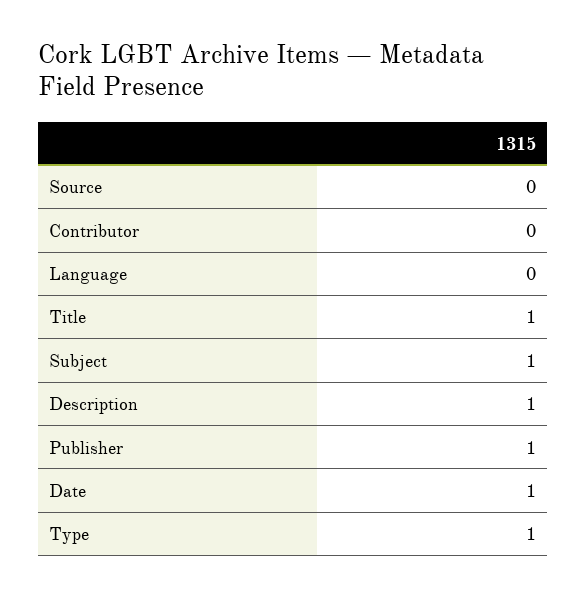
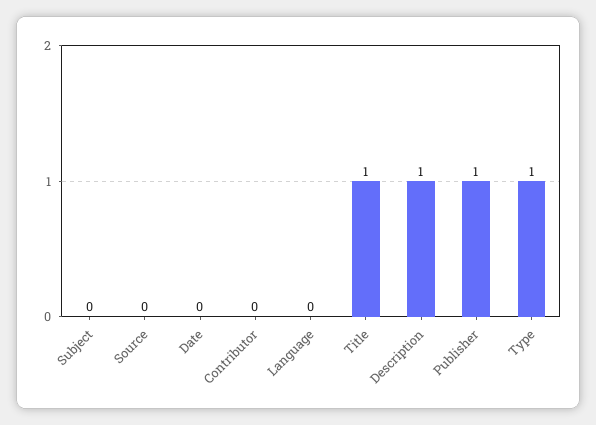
  {
    "Source": 0,
    "Contributor": 0,
    "Language": 0,
    "Title": 1,
-   "Subject": 1,
+   "Subject": 0,
    "Description": 1,
    "Publisher": 1,
-   "Date": 1,
+   "Date": 0,
    "Type": 1
  }

